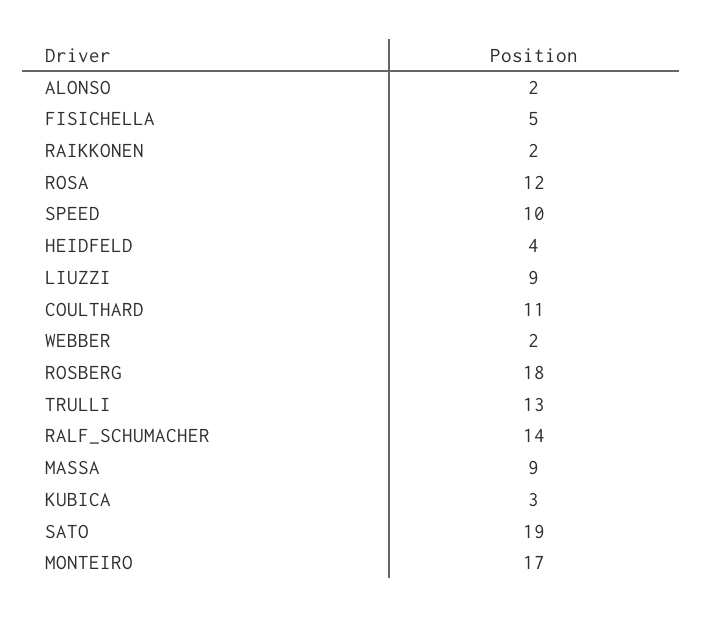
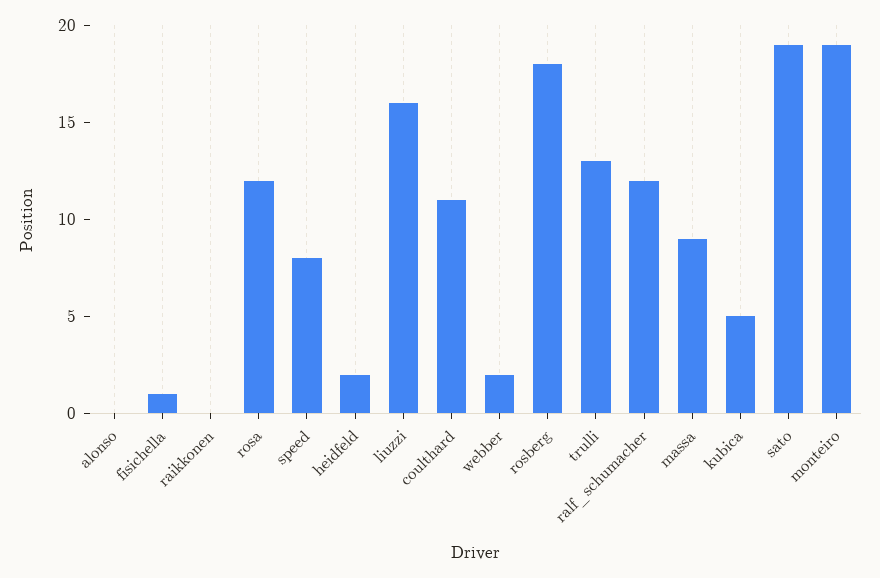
  {
-   "ALONSO": 2,
+   "ALONSO": 0,
-   "FISICHELLA": 5,
+   "FISICHELLA": 1,
-   "RAIKKONEN": 2,
+   "RAIKKONEN": 0,
    "ROSA": 12,
-   "SPEED": 10,
+   "SPEED": 8,
-   "HEIDFELD": 4,
+   "HEIDFELD": 2,
-   "LIUZZI": 9,
+   "LIUZZI": 16,
    "COULTHARD": 11,
    "WEBBER": 2,
    "ROSBERG": 18,
    "TRULLI": 13,
-   "RALF_SCHUMACHER": 14,
+   "RALF_SCHUMACHER": 12,
    "MASSA": 9,
-   "KUBICA": 3,
+   "KUBICA": 5,
    "SATO": 19,
-   "MONTEIRO": 17
+   "MONTEIRO": 19
  }

